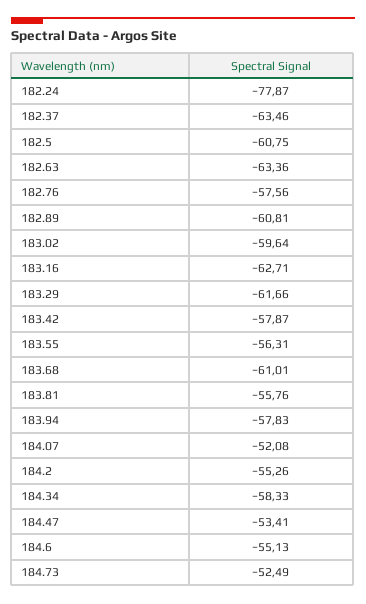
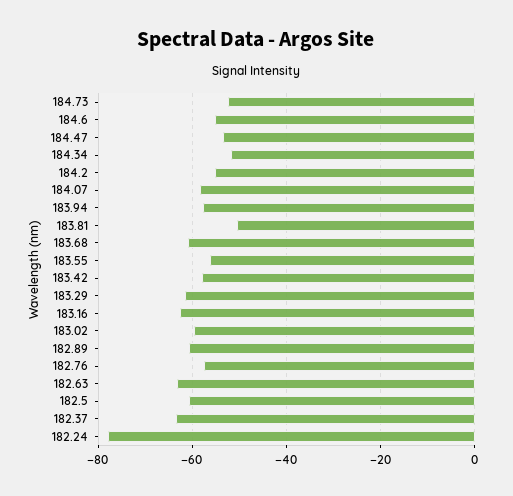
  {
    "182.24": -77.87,
    "182.37": -63.46,
    "182.5": -60.75,
    "182.63": -63.36,
    "182.76": -57.56,
    "182.89": -60.81,
    "183.02": -59.64,
    "183.16": -62.71,
    "183.29": -61.66,
    "183.42": -57.87,
    "183.55": -56.31,
    "183.68": -61.01,
-   "183.81": -55.76,
+   "183.81": -50,
    "183.94": -57.83,
-   "184.07": -52.08,
+   "184.07": -58,
    "184.2": -55.26,
-   "184.34": -58.33,
+   "184.34": -52,
    "184.47": -53.41,
    "184.6": -55.13,
    "184.73": -52.49
  }

